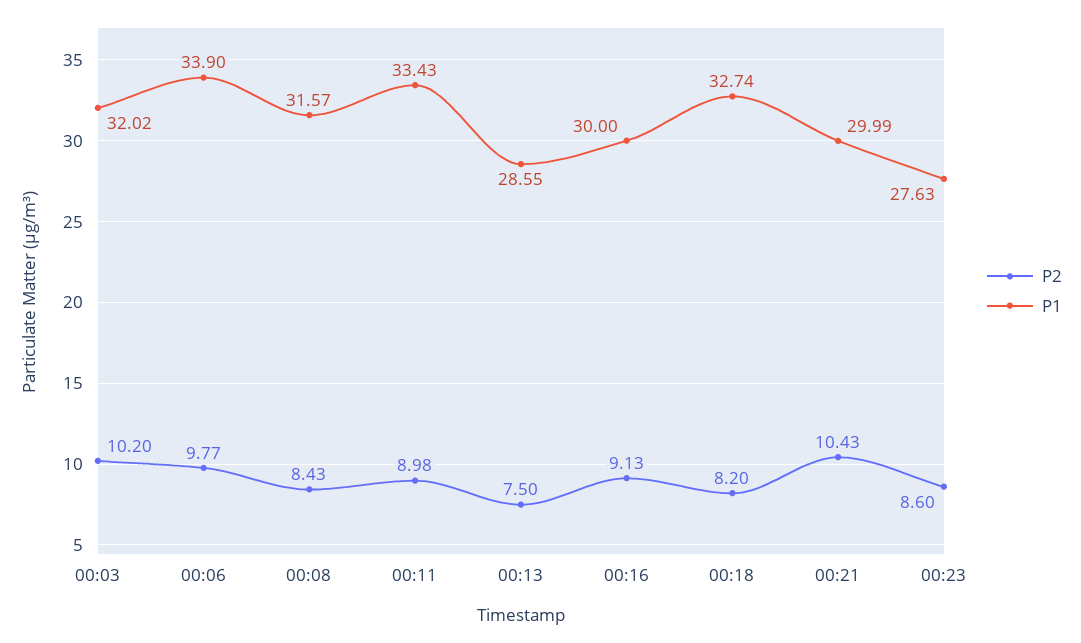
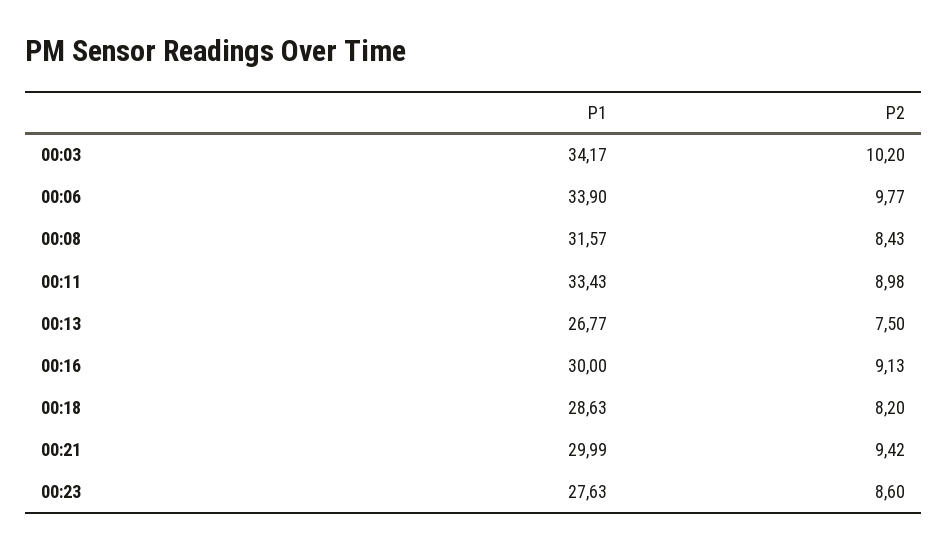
  {
    "P2": {
      "00:03": 10.2,
      "00:06": 9.77,
      "00:08": 8.43,
      "00:11": 8.98,
      "00:13": 7.5,
      "00:16": 9.13,
      "00:18": 8.2,
-     "00:21": 10.43,
+     "00:21": 9.42,
      "00:23": 8.6
    },
    "P1": {
-     "00:03": 32.02,
+     "00:03": 34.17,
      "00:06": 33.9,
      "00:08": 31.57,
      "00:11": 33.43,
-     "00:13": 28.55,
+     "00:13": 26.77,
      "00:16": 30,
-     "00:18": 32.74,
+     "00:18": 28.63,
      "00:21": 29.99,
      "00:23": 27.63
    }
  }

